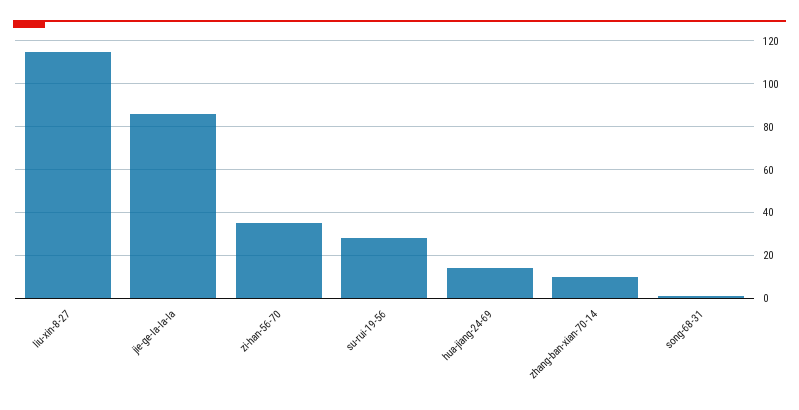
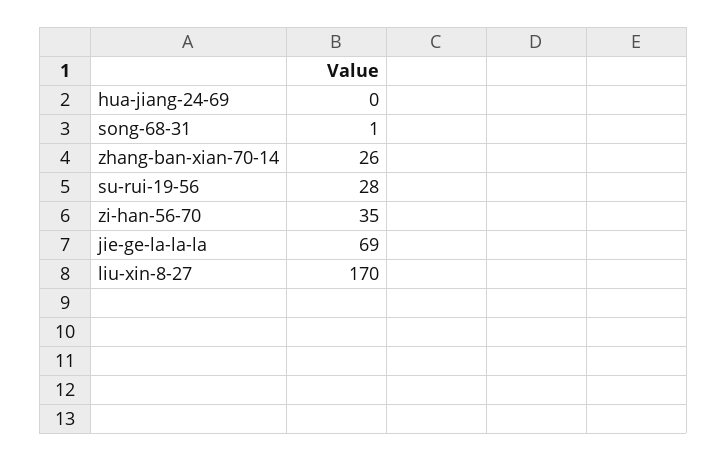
  {
-   "liu-xin-8-27": 115,
+   "liu-xin-8-27": 170,
-   "jie-ge-la-la-la": 85,
+   "jie-ge-la-la-la": 69,
    "zi-han-56-70": 35,
    "su-rui-19-56": 28,
-   "hua-jiang-24-69": 15,
+   "hua-jiang-24-69": 0,
-   "zhang-ban-xian-70-14": 10,
+   "zhang-ban-xian-70-14": 26,
    "song-68-31": 1
  }

